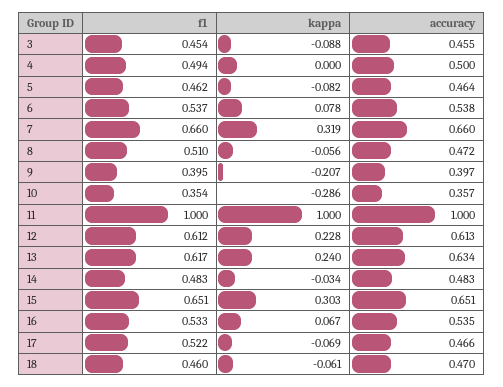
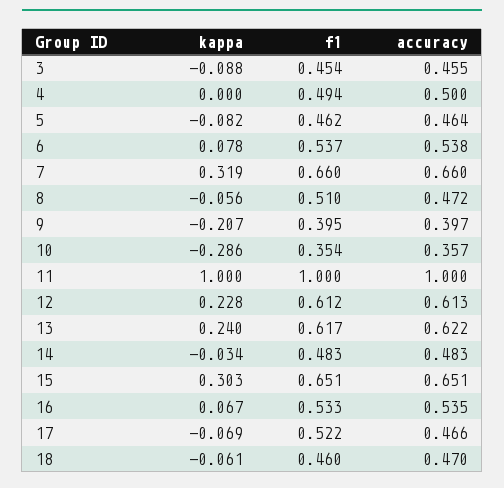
  {
    "f1": {
      "3": 0.454,
      "4": 0.494,
      "5": 0.462,
      "6": 0.537,
      "7": 0.66,
      "8": 0.51,
      "9": 0.395,
      "10": 0.354,
      "11": 1,
      "12": 0.612,
      "13": 0.617,
      "14": 0.483,
      "15": 0.651,
      "16": 0.533,
      "17": 0.522,
      "18": 0.46
    },
    "kappa": {
      "3": -0.088,
      "4": 0,
      "5": -0.082,
      "6": 0.078,
      "7": 0.319,
      "8": -0.056,
      "9": -0.207,
      "10": -0.286,
      "11": 1,
      "12": 0.228,
      "13": 0.24,
      "14": -0.034,
      "15": 0.303,
      "16": 0.067,
      "17": -0.069,
      "18": -0.061
    },
    "accuracy": {
      "3": 0.455,
      "4": 0.5,
      "5": 0.464,
      "6": 0.538,
      "7": 0.66,
      "8": 0.472,
      "9": 0.397,
      "10": 0.357,
      "11": 1,
      "12": 0.613,
-     "13": 0.634,
+     "13": 0.622,
      "14": 0.483,
      "15": 0.651,
      "16": 0.535,
      "17": 0.466,
      "18": 0.47
    }
  }

